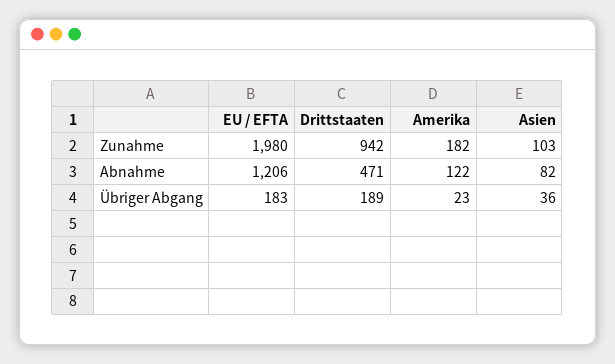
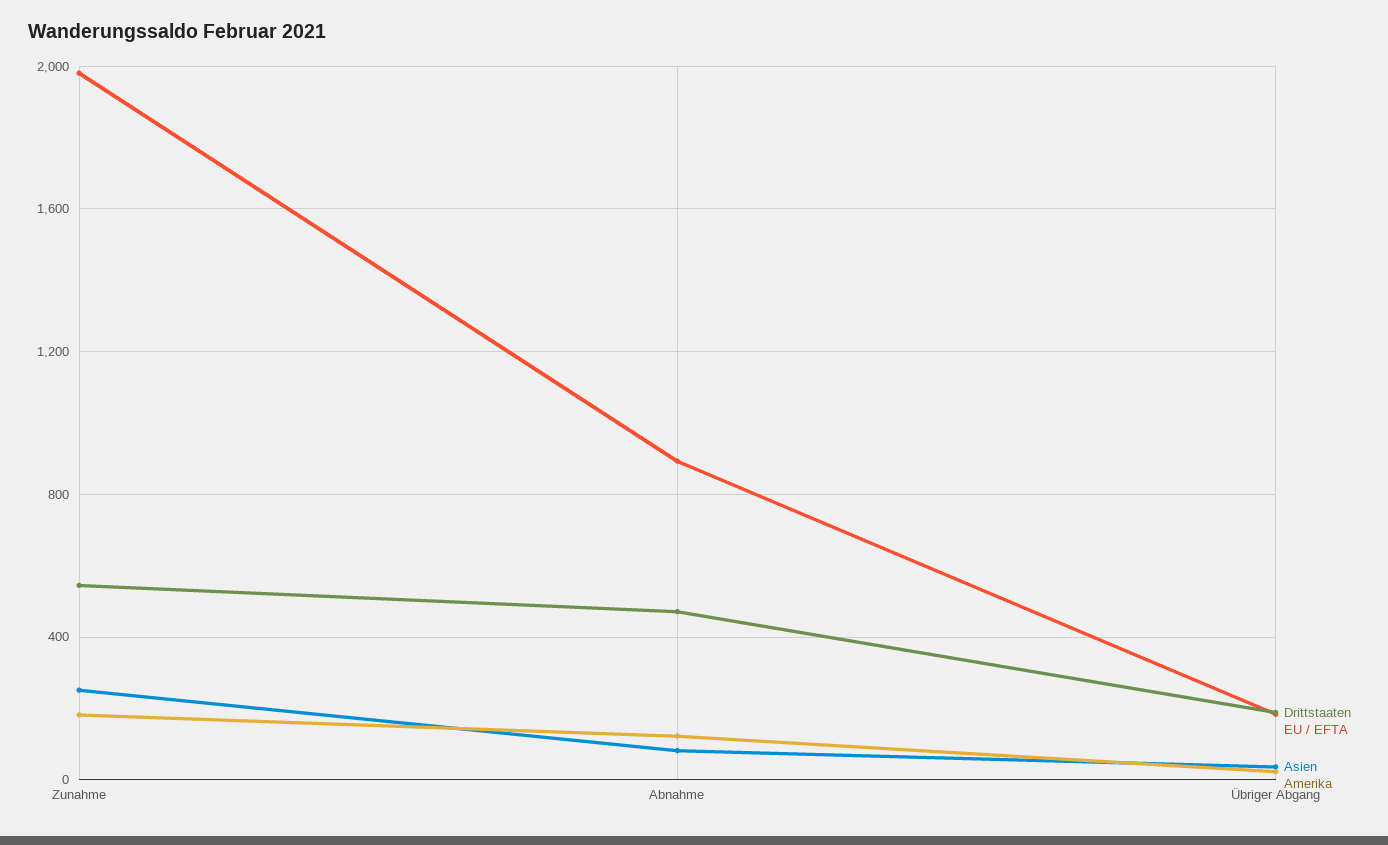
  {
    "EU / EFTA": {
      "Zunahme": 1980,
-     "Abnahme": 1206,
+     "Abnahme": 900,
      "Übriger Abgang": 183
    },
    "Drittstaaten": {
-     "Zunahme": 942,
+     "Zunahme": 550,
      "Abnahme": 471,
      "Übriger Abgang": 189
    },
    "Amerika": {
      "Zunahme": 182,
      "Abnahme": 122,
      "Übriger Abgang": 23
    },
    "Asien": {
-     "Zunahme": 103,
+     "Zunahme": 250,
      "Abnahme": 82,
      "Übriger Abgang": 36
    }
  }

